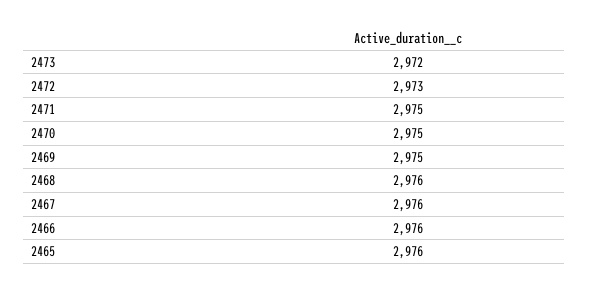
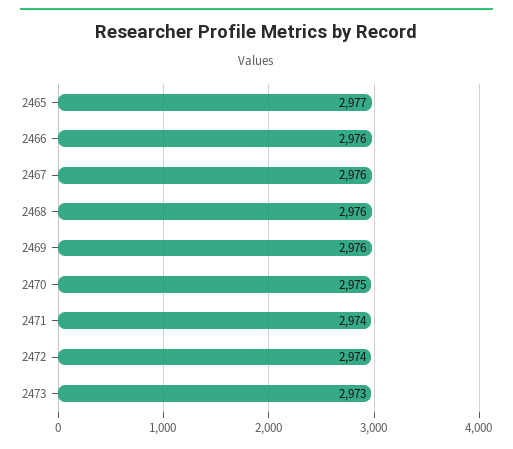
  {
-   "2473": 2972,
+   "2473": 2973,
-   "2472": 2973,
+   "2472": 2974,
-   "2471": 2975,
+   "2471": 2974,
    "2470": 2975,
-   "2469": 2975,
+   "2469": 2976,
    "2468": 2976,
    "2467": 2976,
    "2466": 2976,
-   "2465": 2976
+   "2465": 2977
  }

